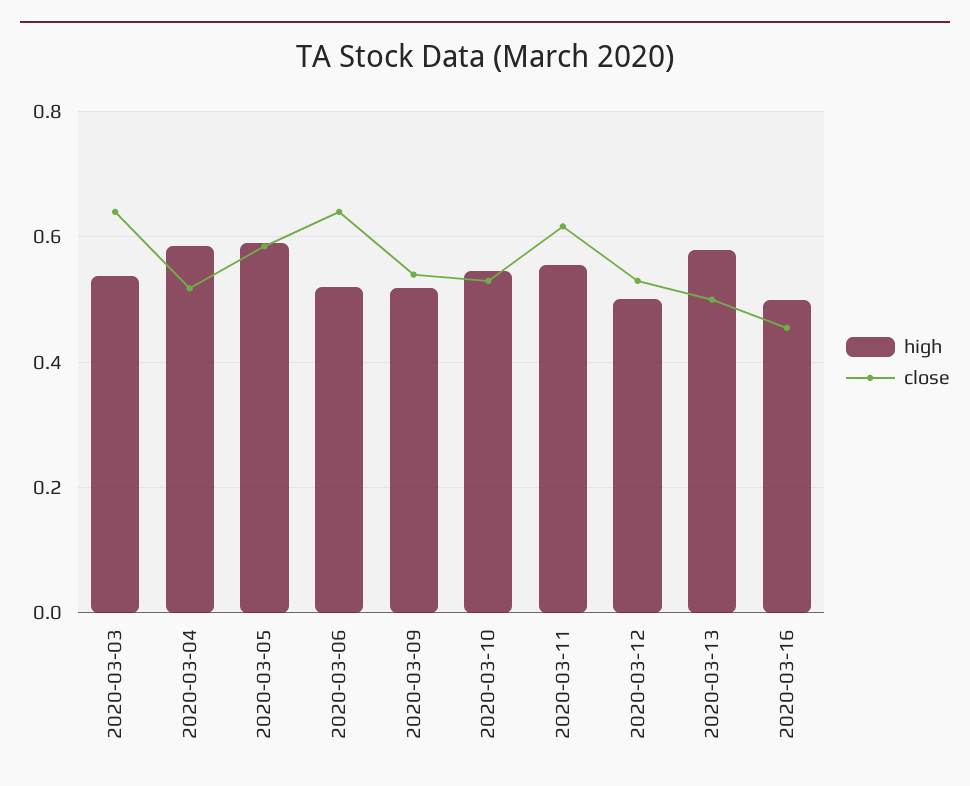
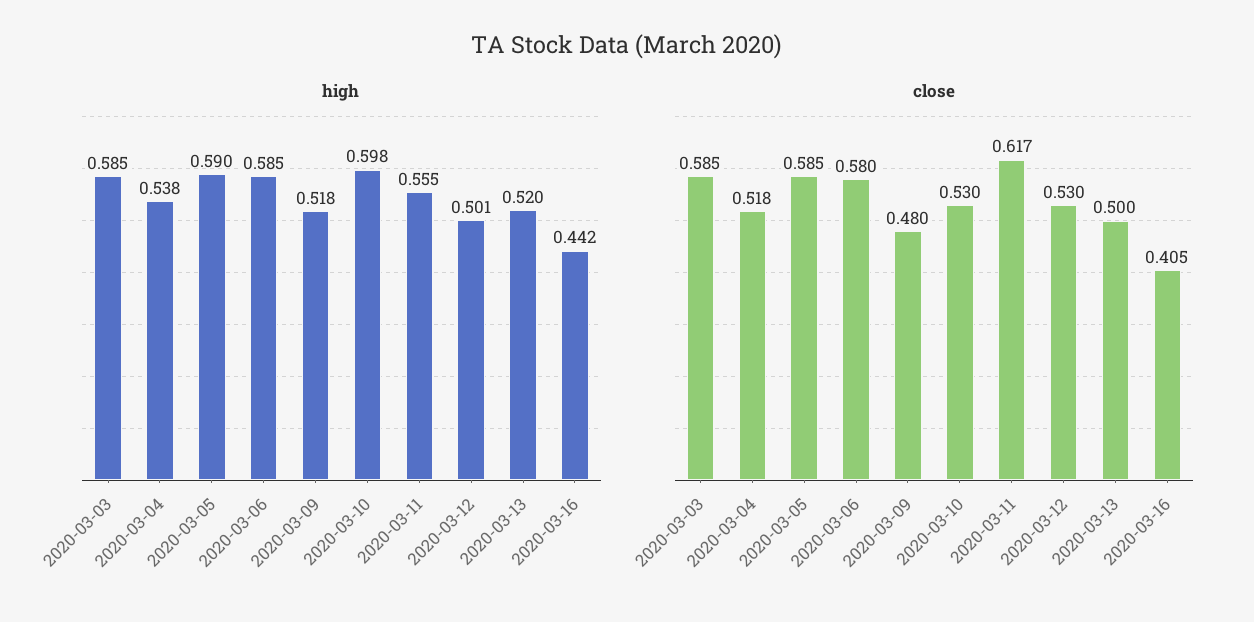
  {
    "high": {
-     "2020-03-03": 0.54,
+     "2020-03-03": 0.585,
-     "2020-03-04": 0.58,
+     "2020-03-04": 0.538,
      "2020-03-05": 0.59,
-     "2020-03-06": 0.52,
+     "2020-03-06": 0.585,
      "2020-03-09": 0.518,
-     "2020-03-10": 0.54,
+     "2020-03-10": 0.598,
      "2020-03-11": 0.555,
      "2020-03-12": 0.501,
-     "2020-03-13": 0.58,
+     "2020-03-13": 0.52,
-     "2020-03-16": 0.5
+     "2020-03-16": 0.442
    },
    "close": {
-     "2020-03-03": 0.64,
+     "2020-03-03": 0.585,
      "2020-03-04": 0.518,
      "2020-03-05": 0.585,
-     "2020-03-06": 0.64,
+     "2020-03-06": 0.58,
-     "2020-03-09": 0.54,
+     "2020-03-09": 0.48,
      "2020-03-10": 0.53,
      "2020-03-11": 0.617,
      "2020-03-12": 0.53,
      "2020-03-13": 0.5,
-     "2020-03-16": 0.46
+     "2020-03-16": 0.405
    }
  }

